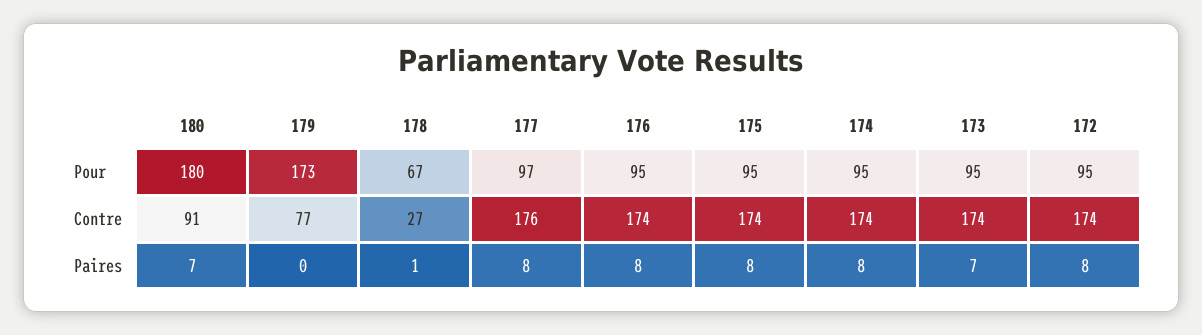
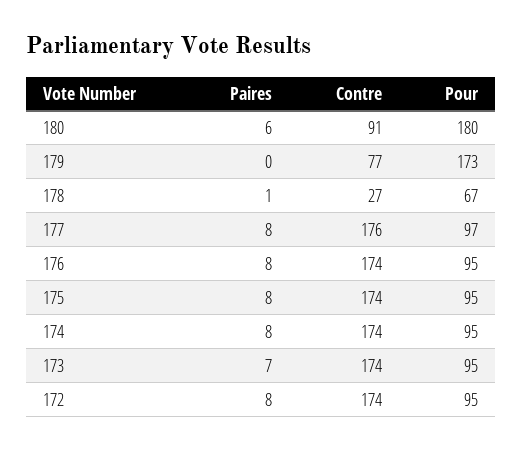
  {
    "180": {
      "Pour": 180,
      "Contre": 91,
-     "Paires": 7
+     "Paires": 6
    },
    "179": {
      "Pour": 173,
      "Contre": 77,
      "Paires": 0
    },
    "178": {
      "Pour": 67,
      "Contre": 27,
      "Paires": 1
    },
    "177": {
      "Pour": 97,
      "Contre": 176,
      "Paires": 8
    },
    "176": {
      "Pour": 95,
      "Contre": 174,
      "Paires": 8
    },
    "175": {
      "Pour": 95,
      "Contre": 174,
      "Paires": 8
    },
    "174": {
      "Pour": 95,
      "Contre": 174,
      "Paires": 8
    },
    "173": {
      "Pour": 95,
      "Contre": 174,
      "Paires": 7
    },
    "172": {
      "Pour": 95,
      "Contre": 174,
      "Paires": 8
    }
  }

